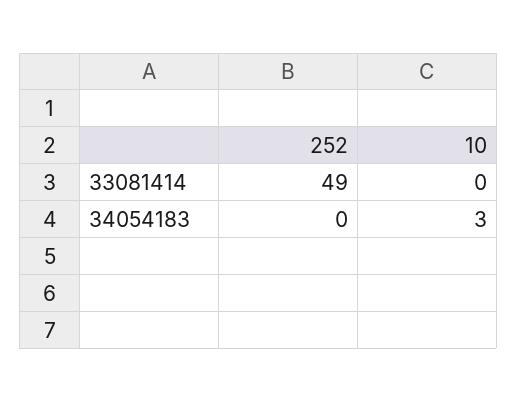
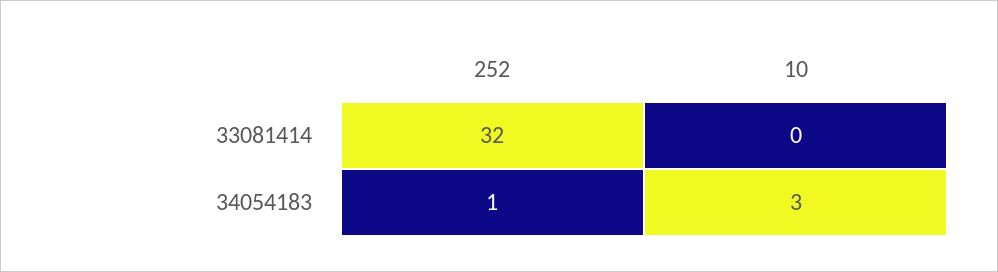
  {
    "252": {
-     "33081414": 49,
+     "33081414": 32,
-     "34054183": 0
+     "34054183": 1
    },
    "10": {
      "33081414": 0,
      "34054183": 3
    }
  }

